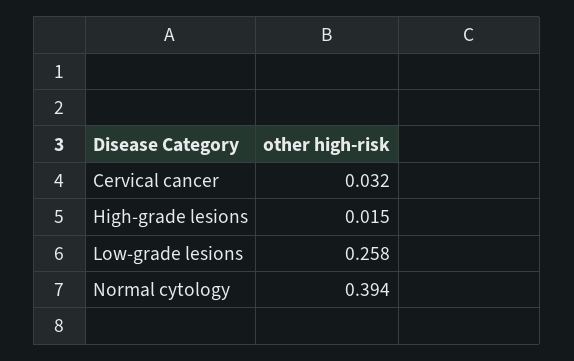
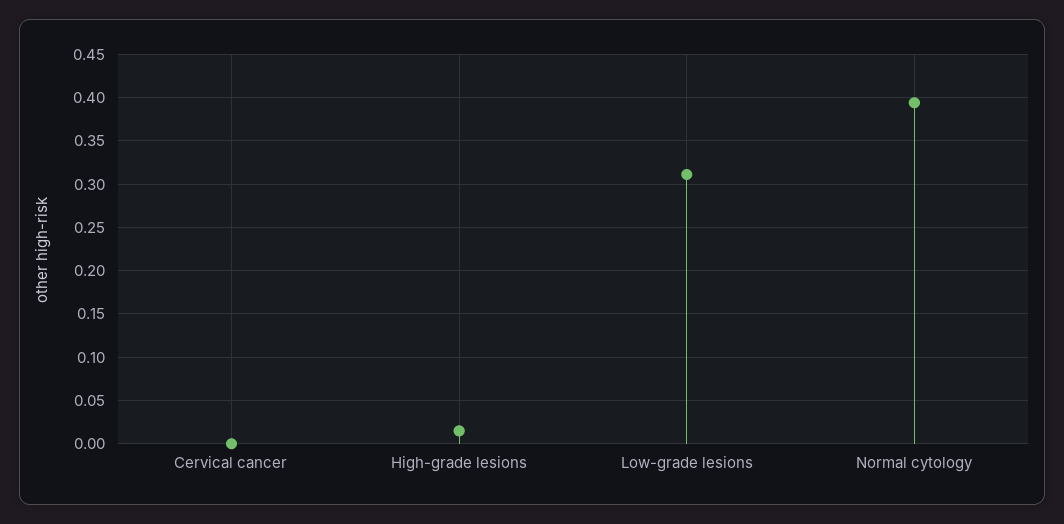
  {
-   "Cervical cancer": 0.032,
+   "Cervical cancer": 0,
    "High-grade lesions": 0.015,
-   "Low-grade lesions": 0.258,
+   "Low-grade lesions": 0.31,
    "Normal cytology": 0.394
  }

